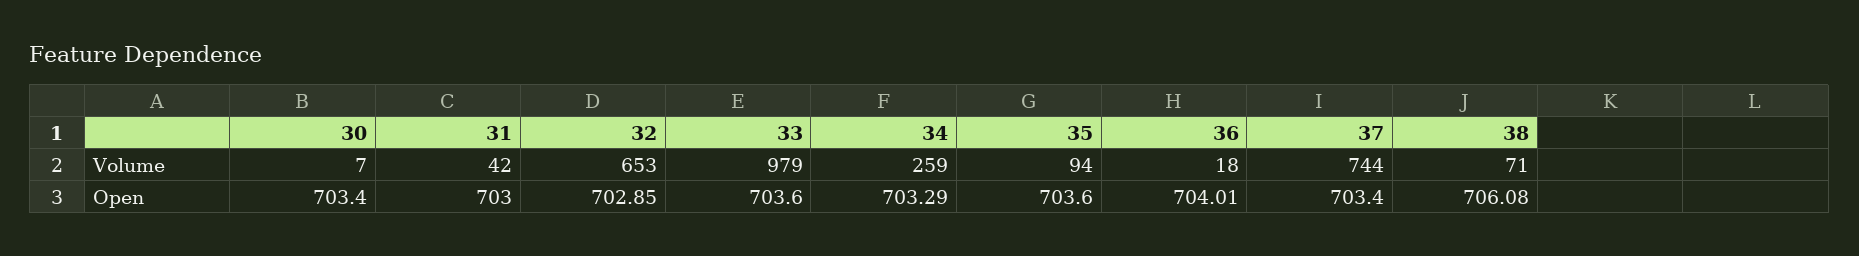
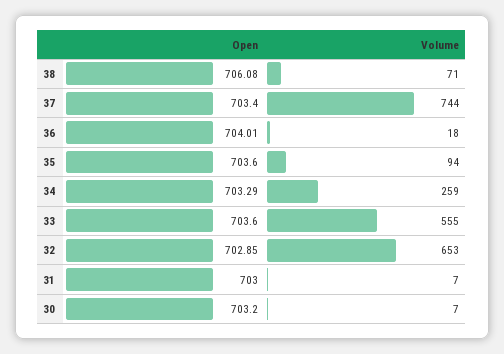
  {
    "30": {
      "Volume": 7,
-     "Open": 703.4
+     "Open": 703.2
    },
    "31": {
-     "Volume": 42,
+     "Volume": 7,
      "Open": 703
    },
    "32": {
      "Volume": 653,
      "Open": 702.85
    },
    "33": {
-     "Volume": 979,
+     "Volume": 555,
      "Open": 703.6
    },
    "34": {
      "Volume": 259,
      "Open": 703.29
    },
    "35": {
      "Volume": 94,
      "Open": 703.6
    },
    "36": {
      "Volume": 18,
      "Open": 704.01
    },
    "37": {
      "Volume": 744,
      "Open": 703.4
    },
    "38": {
      "Volume": 71,
      "Open": 706.08
    }
  }

